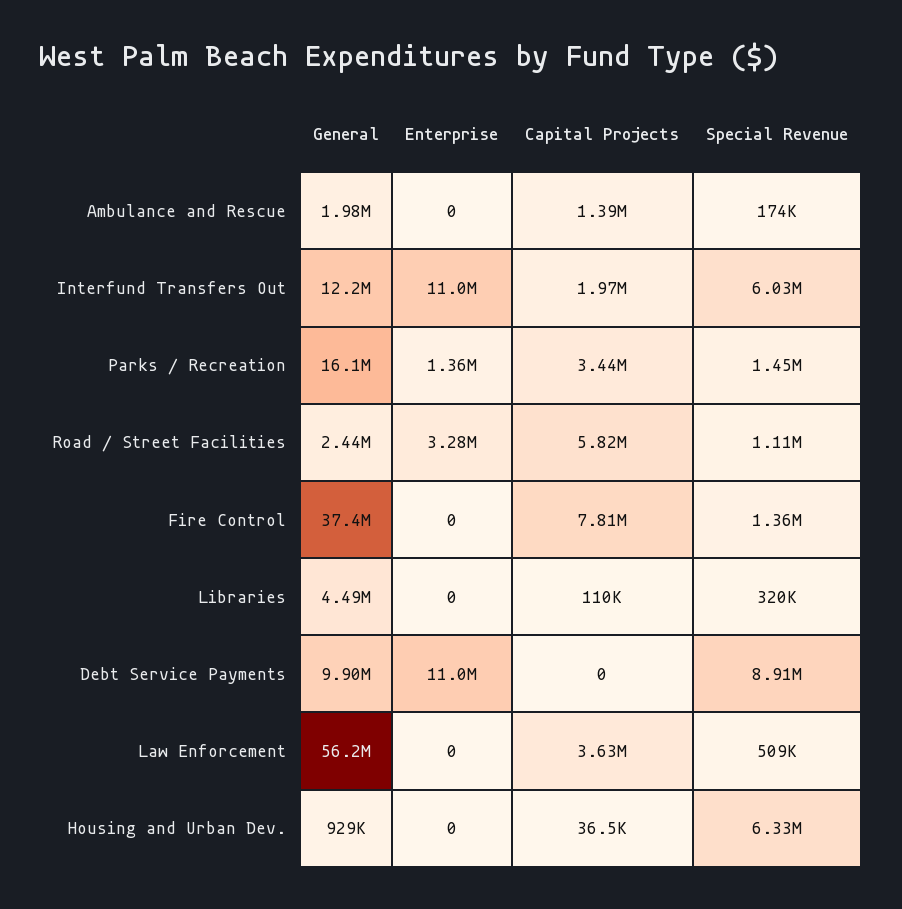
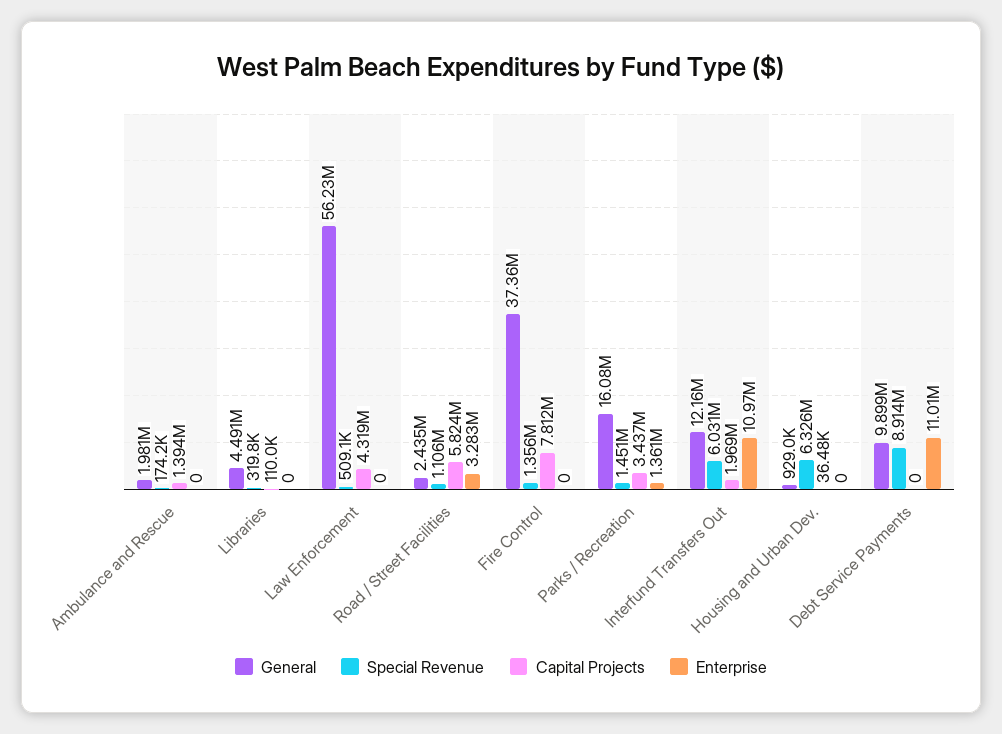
  {
    "General": {
      "Ambulance and Rescue": 1981000,
      "Interfund Transfers Out": 12160000,
      "Parks / Recreation": 16080000,
      "Road / Street Facilities": 2435000,
      "Fire Control": 37360000,
      "Libraries": 4491000,
      "Debt Service Payments": 9899000,
      "Law Enforcement": 56230000,
      "Housing and Urban Dev.": 929000
    },
    "Enterprise": {
      "Ambulance and Rescue": 0,
      "Interfund Transfers Out": 10970000,
      "Parks / Recreation": 1361000,
      "Road / Street Facilities": 3283000,
      "Fire Control": 0,
      "Libraries": 0,
      "Debt Service Payments": 11010000,
      "Law Enforcement": 0,
      "Housing and Urban Dev.": 0
    },
    "Capital Projects": {
      "Ambulance and Rescue": 1394000,
      "Interfund Transfers Out": 1969000,
      "Parks / Recreation": 3437000,
      "Road / Street Facilities": 5824000,
      "Fire Control": 7812000,
      "Libraries": 110000,
      "Debt Service Payments": 0,
-     "Law Enforcement": 3630000,
+     "Law Enforcement": 4319000,
      "Housing and Urban Dev.": 36480
    },
    "Special Revenue": {
      "Ambulance and Rescue": 174200,
      "Interfund Transfers Out": 6031000,
      "Parks / Recreation": 1451000,
      "Road / Street Facilities": 1106000,
      "Fire Control": 1356000,
      "Libraries": 319800,
      "Debt Service Payments": 8914000,
      "Law Enforcement": 509100,
      "Housing and Urban Dev.": 6326000
    }
  }

